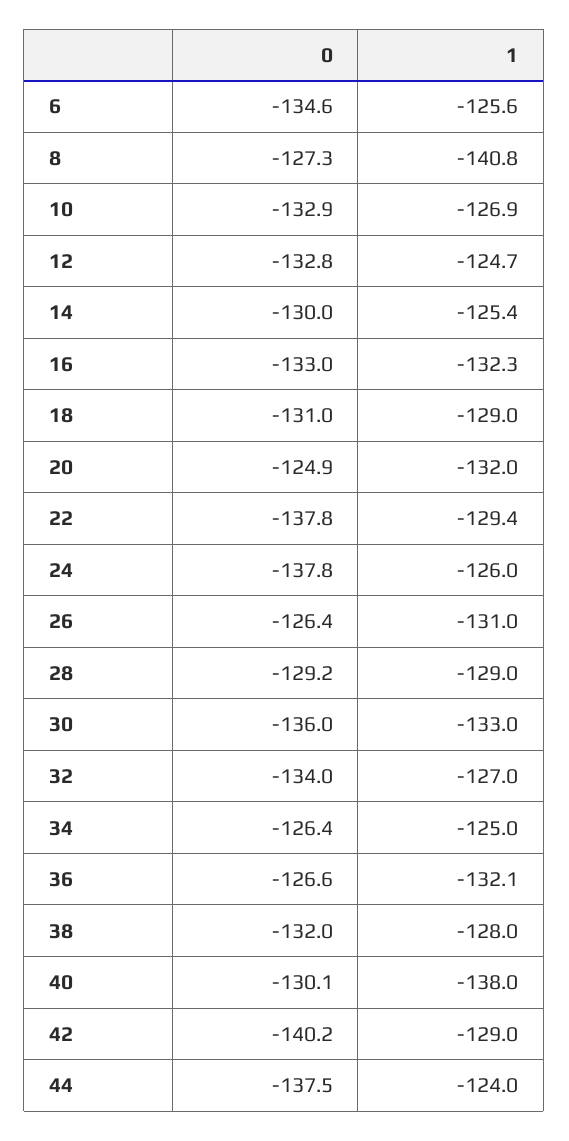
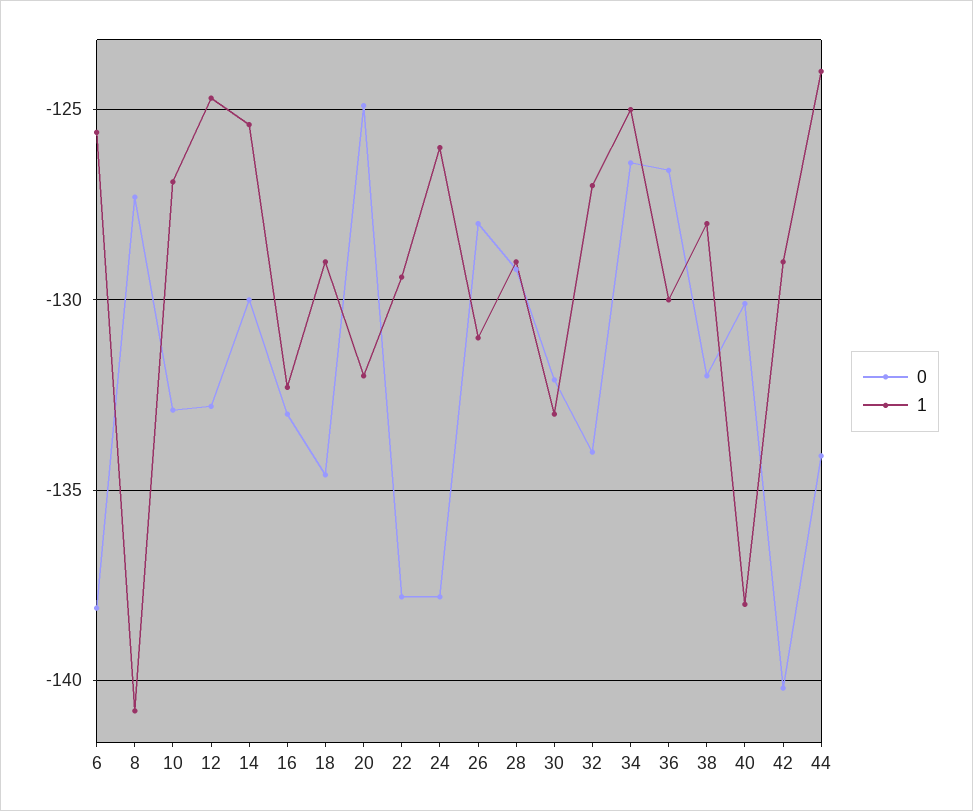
  {
    "0": {
-     "6": -134.6,
+     "6": -138,
      "8": -127.3,
      "10": -132.9,
      "12": -132.8,
      "14": -130,
      "16": -133,
-     "18": -131,
+     "18": -134.5,
      "20": -124.9,
      "22": -137.8,
      "24": -137.8,
-     "26": -126.4,
+     "26": -128,
      "28": -129.2,
-     "30": -136,
+     "30": -132,
      "32": -134,
      "34": -126.4,
      "36": -126.6,
      "38": -132,
      "40": -130.1,
      "42": -140.2,
-     "44": -137.5
+     "44": -134
    },
    "1": {
      "6": -125.6,
      "8": -140.8,
      "10": -126.9,
      "12": -124.7,
      "14": -125.4,
      "16": -132.3,
      "18": -129,
      "20": -132,
      "22": -129.4,
      "24": -126,
      "26": -131,
      "28": -129,
      "30": -133,
      "32": -127,
      "34": -125,
-     "36": -132.1,
+     "36": -130,
      "38": -128,
      "40": -138,
      "42": -129,
      "44": -124
    }
  }

